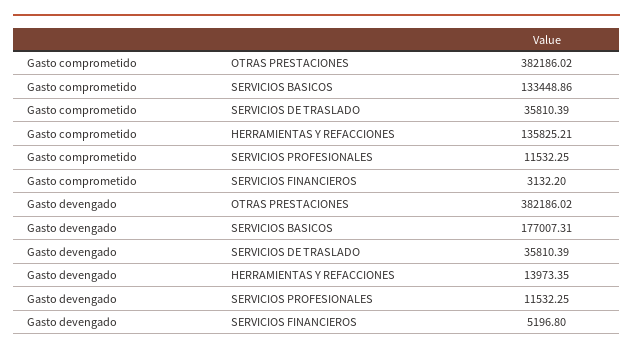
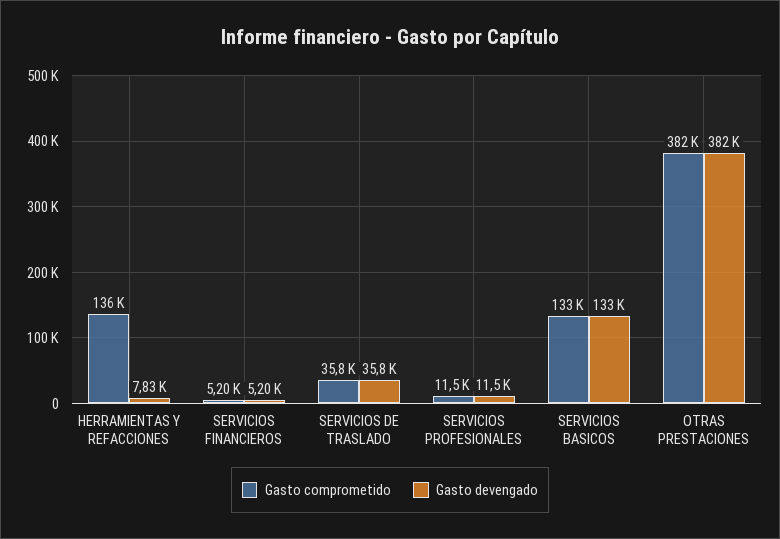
  {
    "Gasto comprometido": {
      "OTRAS PRESTACIONES": 382186.02,
      "SERVICIOS BASICOS": 133448.86,
      "SERVICIOS DE TRASLADO": 35810.39,
      "HERRAMIENTAS Y REFACCIONES": 135825.21,
      "SERVICIOS PROFESIONALES": 11532.25,
-     "SERVICIOS FINANCIEROS": 3132.2
+     "SERVICIOS FINANCIEROS": 5200
    },
    "Gasto devengado": {
      "OTRAS PRESTACIONES": 382186.02,
-     "SERVICIOS BASICOS": 177007.31,
+     "SERVICIOS BASICOS": 133000,
      "SERVICIOS DE TRASLADO": 35810.39,
-     "HERRAMIENTAS Y REFACCIONES": 13973.35,
+     "HERRAMIENTAS Y REFACCIONES": 7830,
      "SERVICIOS PROFESIONALES": 11532.25,
      "SERVICIOS FINANCIEROS": 5196.8
    }
  }

